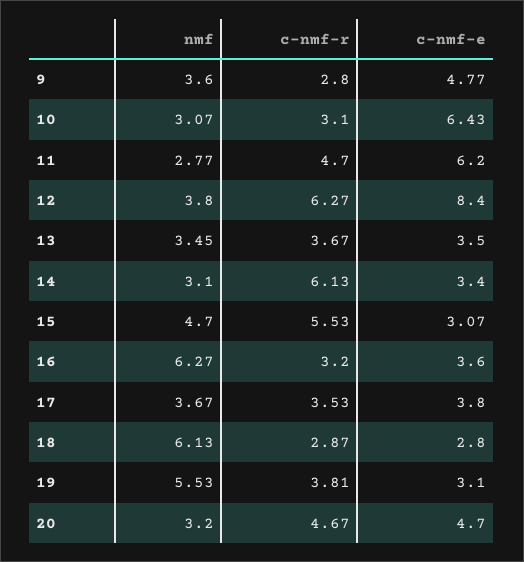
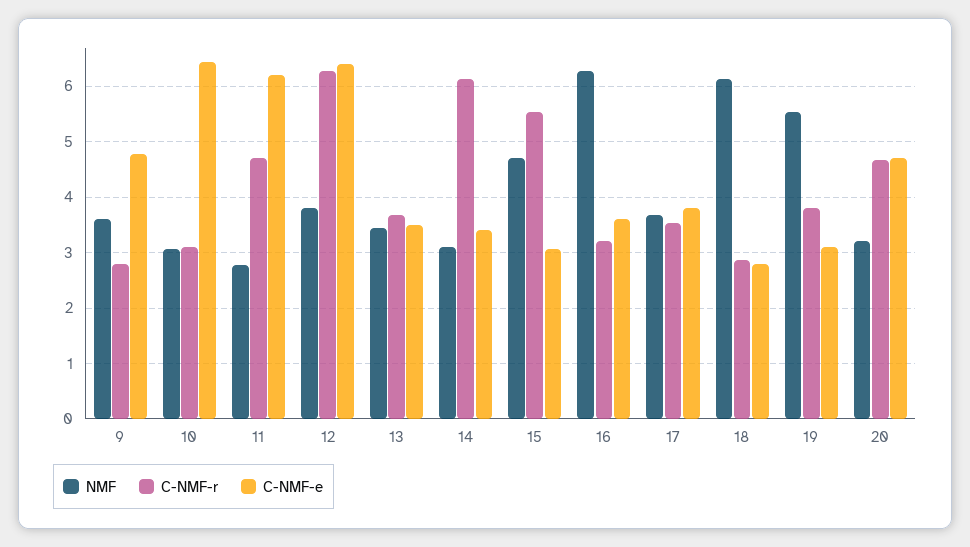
  {
    "nmf": {
      "9": 3.6,
      "10": 3.07,
      "11": 2.77,
      "12": 3.8,
      "13": 3.45,
      "14": 3.1,
      "15": 4.7,
      "16": 6.27,
      "17": 3.67,
      "18": 6.13,
      "19": 5.53,
      "20": 3.2
    },
    "c-nmf-r": {
      "9": 2.8,
      "10": 3.1,
      "11": 4.7,
      "12": 6.27,
      "13": 3.67,
      "14": 6.13,
      "15": 5.53,
      "16": 3.2,
      "17": 3.53,
      "18": 2.87,
      "19": 3.81,
      "20": 4.67
    },
    "c-nmf-e": {
      "9": 4.77,
      "10": 6.43,
      "11": 6.2,
-     "12": 8.4,
+     "12": 6.4,
      "13": 3.5,
      "14": 3.4,
      "15": 3.07,
      "16": 3.6,
      "17": 3.8,
      "18": 2.8,
      "19": 3.1,
      "20": 4.7
    }
  }

